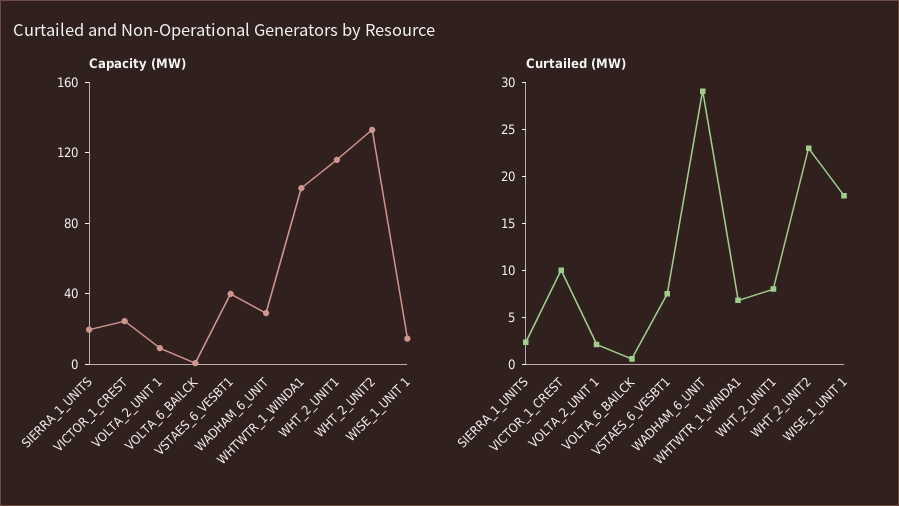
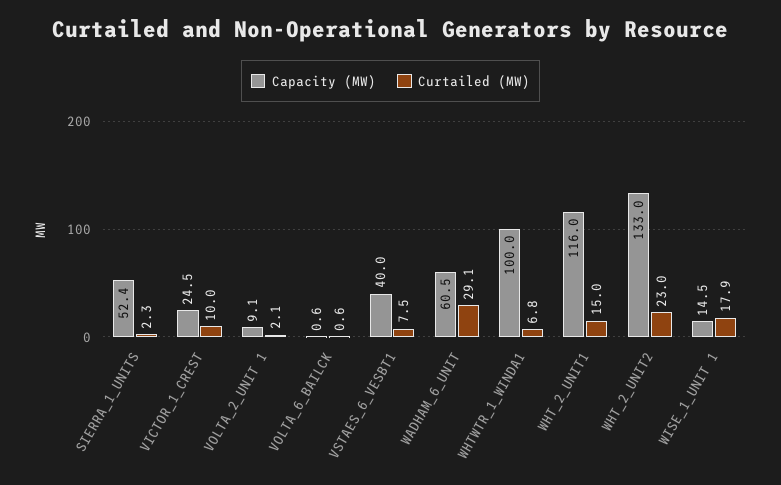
  {
    "Capacity (MW)": {
-     "SIERRA_1_UNITS": 20,
+     "SIERRA_1_UNITS": 52.4,
      "VICTOR_1_CREST": 24.5,
      "VOLTA_2_UNIT 1": 9.1,
      "VOLTA_6_BAILCK": 0.6,
      "VSTAES_6_VESBT1": 40,
-     "WADHAM_6_UNIT": 30,
+     "WADHAM_6_UNIT": 60.5,
      "WHTWTR_1_WINDA1": 100,
      "WHT_2_UNIT1": 116,
      "WHT_2_UNIT2": 133,
      "WISE_1_UNIT 1": 14.5
    },
    "Curtailed (MW)": {
      "SIERRA_1_UNITS": 2.3,
      "VICTOR_1_CREST": 10,
      "VOLTA_2_UNIT 1": 2.1,
      "VOLTA_6_BAILCK": 0.6,
      "VSTAES_6_VESBT1": 7.5,
      "WADHAM_6_UNIT": 29.1,
      "WHTWTR_1_WINDA1": 6.8,
-     "WHT_2_UNIT1": 8,
+     "WHT_2_UNIT1": 15,
      "WHT_2_UNIT2": 23,
      "WISE_1_UNIT 1": 17.9
    }
  }

